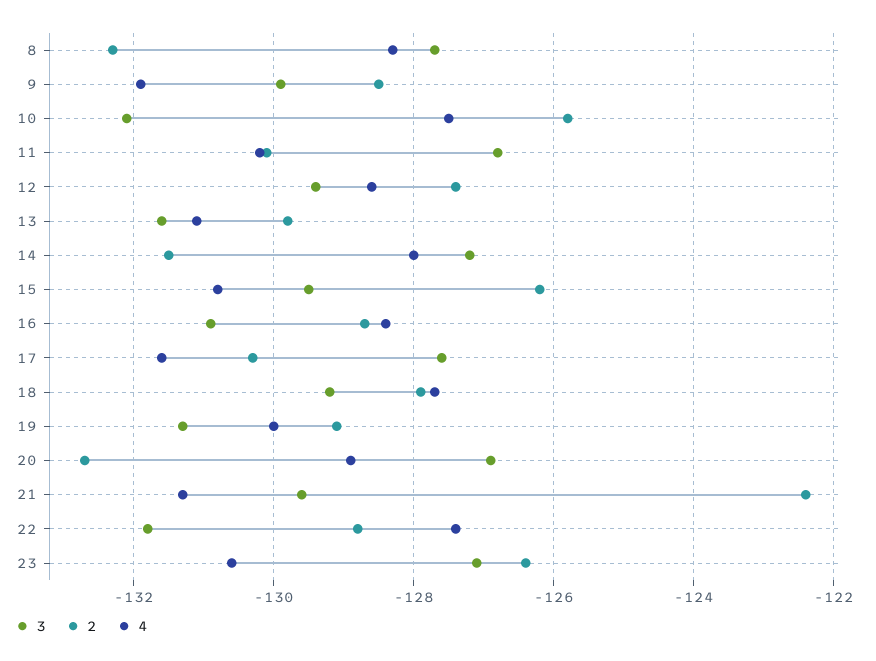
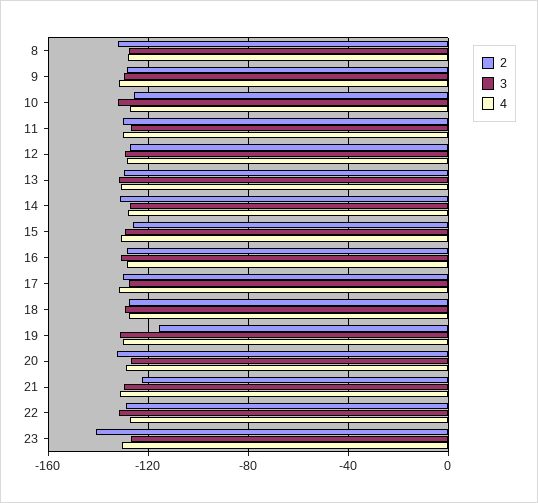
  {
    "3": {
      "8": -127.5,
      "9": -130,
      "10": -132,
      "11": -127,
      "12": -129.5,
      "13": -131.5,
      "14": -127,
      "15": -129.5,
      "16": -131,
      "17": -127.5,
      "18": -129,
      "19": -131.5,
      "20": -127,
      "21": -129.5,
      "22": -132,
      "23": -127
    },
    "2": {
      "8": -132.5,
      "9": -128.5,
      "10": -126,
      "11": -130,
      "12": -127.5,
      "13": -130,
      "14": -131.5,
      "15": -126,
      "16": -128.5,
      "17": -130.5,
      "18": -128,
-     "19": -129,
+     "19": -115,
      "20": -132.5,
      "21": -122.5,
      "22": -129,
-     "23": -126.5
+     "23": -140
    },
    "4": {
      "8": -128.5,
      "9": -132,
      "10": -127.5,
      "11": -130,
      "12": -128.5,
      "13": -131,
      "14": -128,
      "15": -131,
      "16": -128.5,
      "17": -131.5,
      "18": -127.5,
      "19": -130,
      "20": -129,
      "21": -131.5,
      "22": -127.5,
      "23": -130.5
    }
  }

